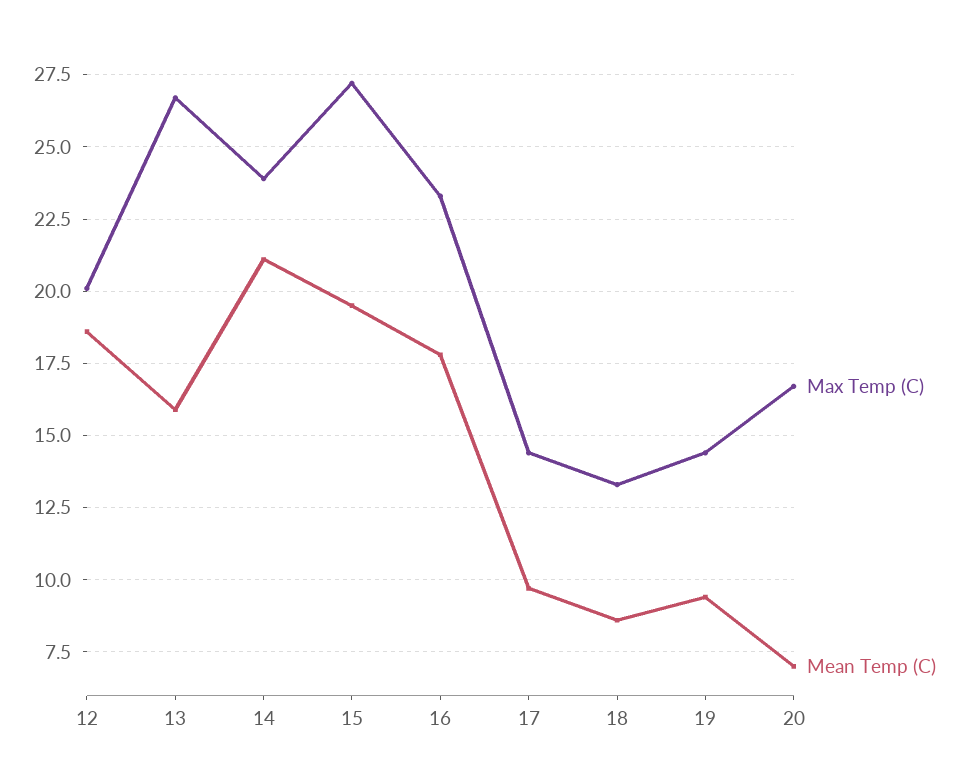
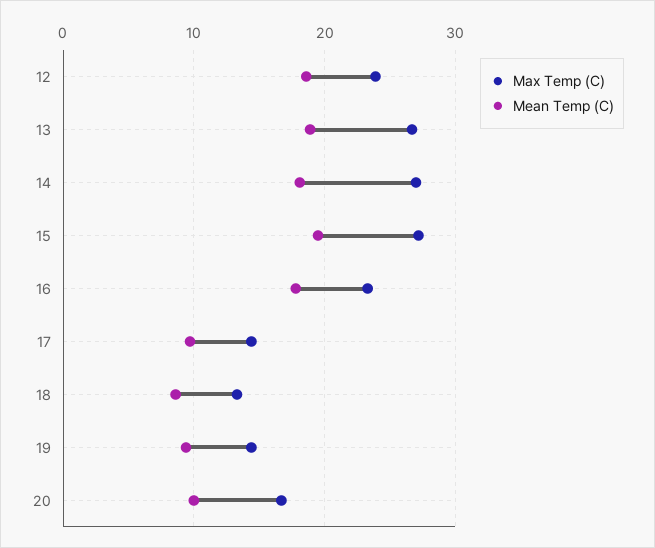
  {
    "Max Temp (C)": {
-     "12": 20,
+     "12": 24,
      "13": 26.5,
-     "14": 24,
+     "14": 27,
      "15": 27,
      "16": 23.5,
      "17": 14.5,
      "18": 13.5,
      "19": 14.5,
      "20": 16.5
    },
    "Mean Temp (C)": {
      "12": 18.5,
-     "13": 16,
+     "13": 19,
-     "14": 21,
+     "14": 18,
      "15": 19.5,
      "16": 18,
      "17": 9.5,
      "18": 8.5,
      "19": 9.5,
-     "20": 7
+     "20": 10
    }
  }

